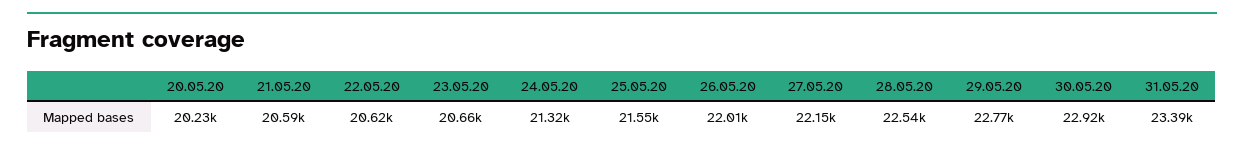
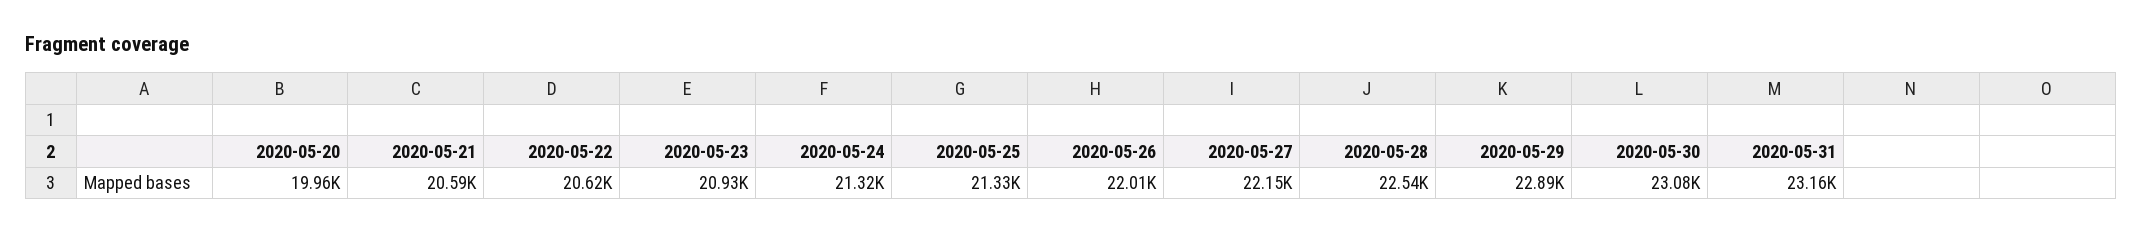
  {
-   "20.05.20": 20230,
+   "20.05.20": 19960,
    "21.05.20": 20590,
    "22.05.20": 20620,
-   "23.05.20": 20660,
+   "23.05.20": 20930,
    "24.05.20": 21320,
-   "25.05.20": 21550,
+   "25.05.20": 21330,
    "26.05.20": 22010,
    "27.05.20": 22150,
    "28.05.20": 22540,
-   "29.05.20": 22770,
+   "29.05.20": 22890,
-   "30.05.20": 22920,
+   "30.05.20": 23080,
-   "31.05.20": 23390
+   "31.05.20": 23160
  }

